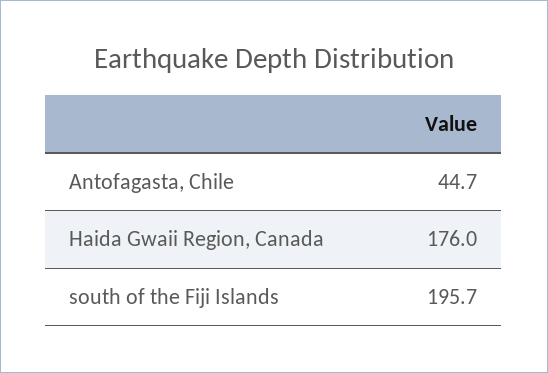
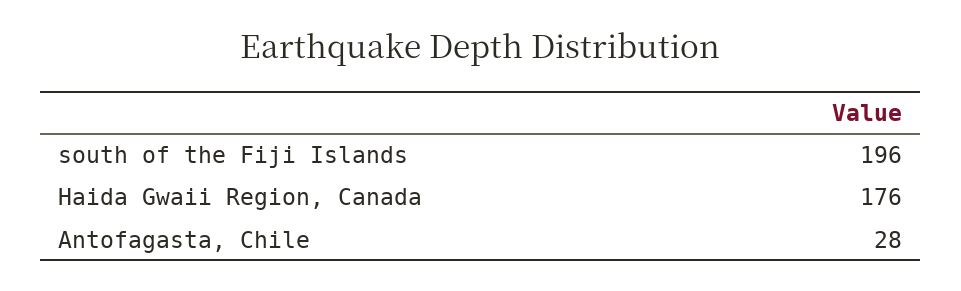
  {
-   "Antofagasta, Chile": 44.7,
+   "Antofagasta, Chile": 28,
    "Haida Gwaii Region, Canada": 176,
    "south of the Fiji Islands": 195.7
  }

